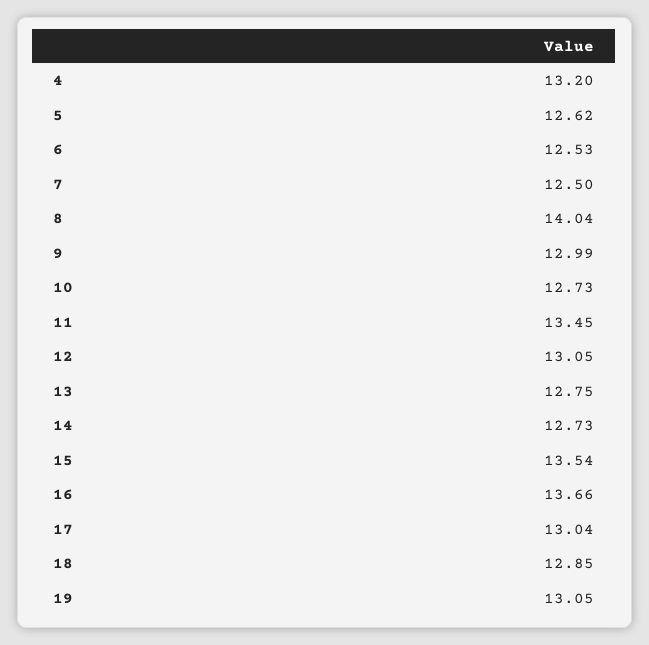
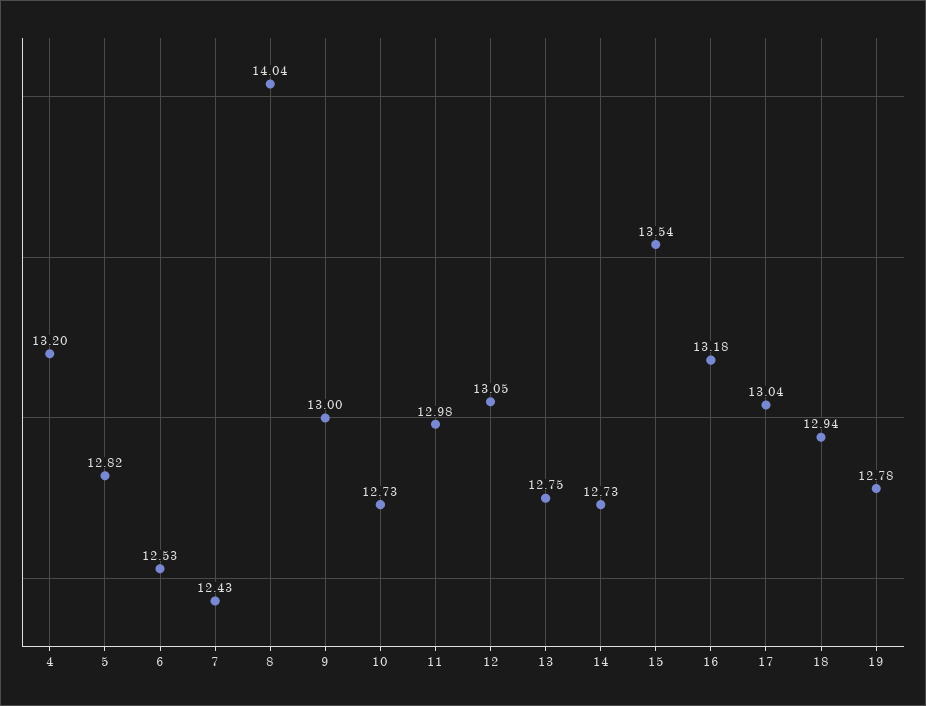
  {
    "4": 13.2,
-   "5": 12.62,
+   "5": 12.82,
    "6": 12.53,
-   "7": 12.5,
+   "7": 12.43,
    "8": 14.04,
-   "9": 12.99,
+   "9": 13,
    "10": 12.73,
-   "11": 13.45,
+   "11": 12.98,
    "12": 13.05,
    "13": 12.75,
    "14": 12.73,
    "15": 13.54,
-   "16": 13.66,
+   "16": 13.18,
    "17": 13.04,
-   "18": 12.85,
+   "18": 12.94,
-   "19": 13.05
+   "19": 12.78
  }

